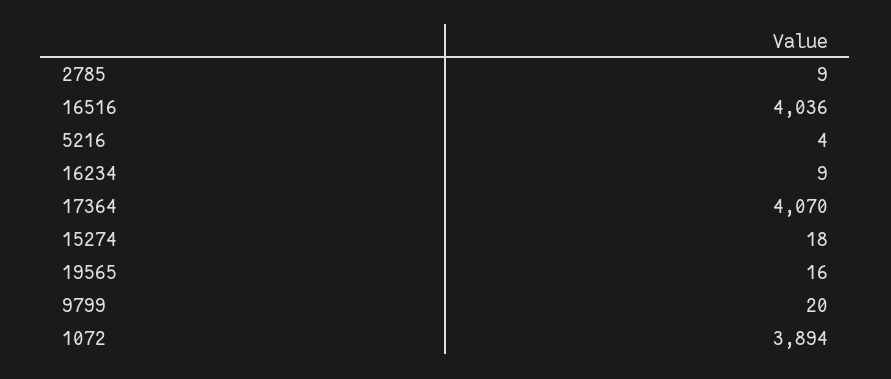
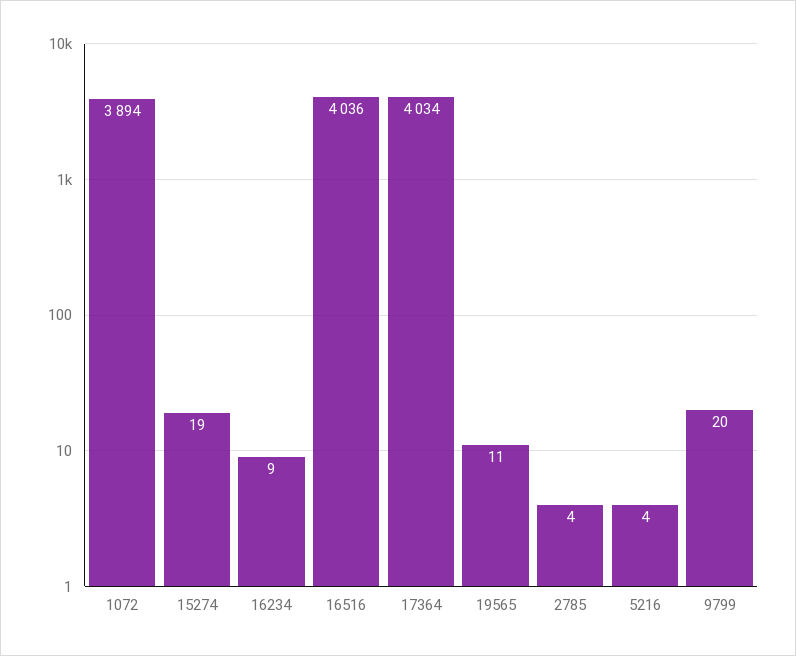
  {
-   "2785": 9,
+   "2785": 4,
    "16516": 4036,
    "5216": 4,
    "16234": 9,
-   "17364": 4070,
+   "17364": 4034,
-   "15274": 18,
+   "15274": 19,
-   "19565": 16,
+   "19565": 11,
    "9799": 20,
    "1072": 3894
  }

